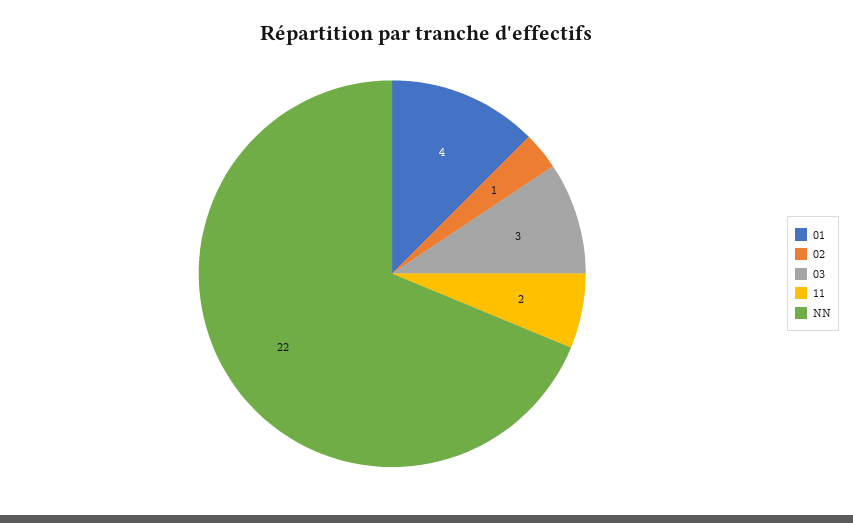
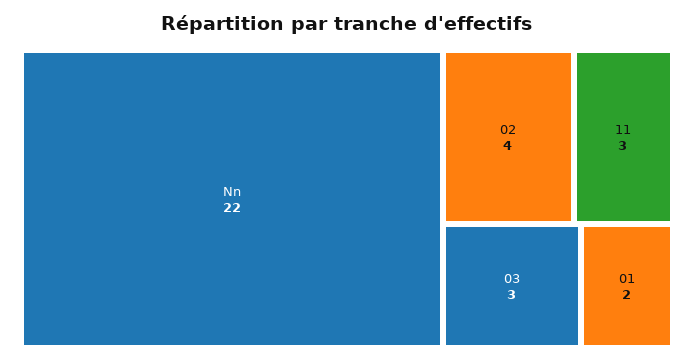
  {
-   "01": 4,
+   "01": 2,
-   "02": 1,
+   "02": 4,
    "03": 3,
-   "11": 2,
+   "11": 3,
    "NN": 22
  }

